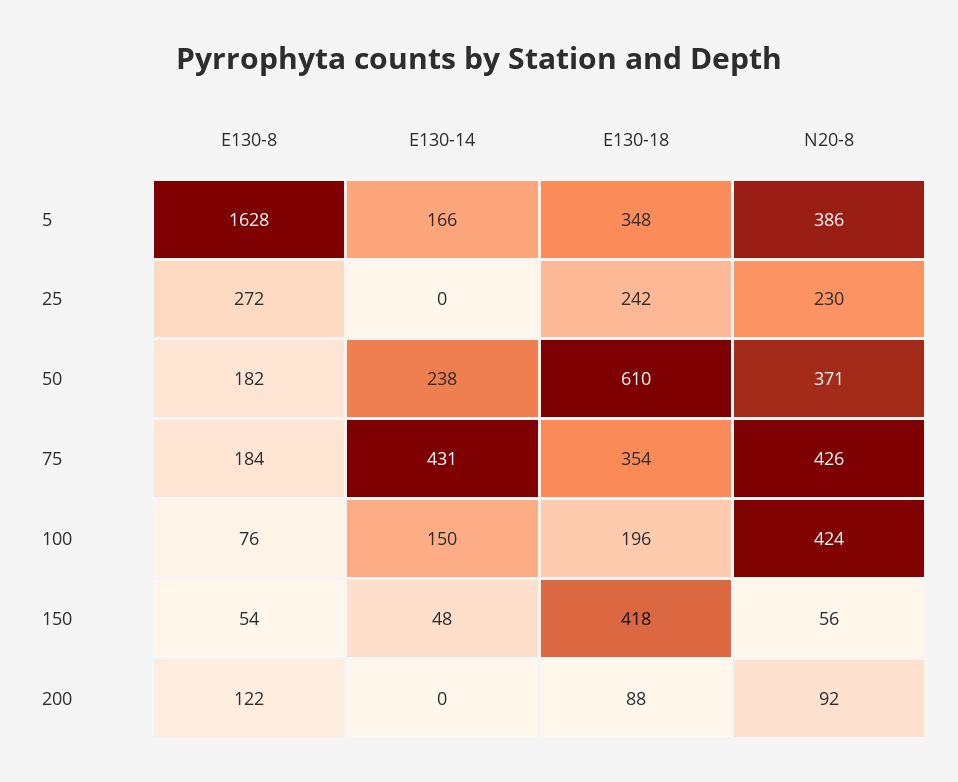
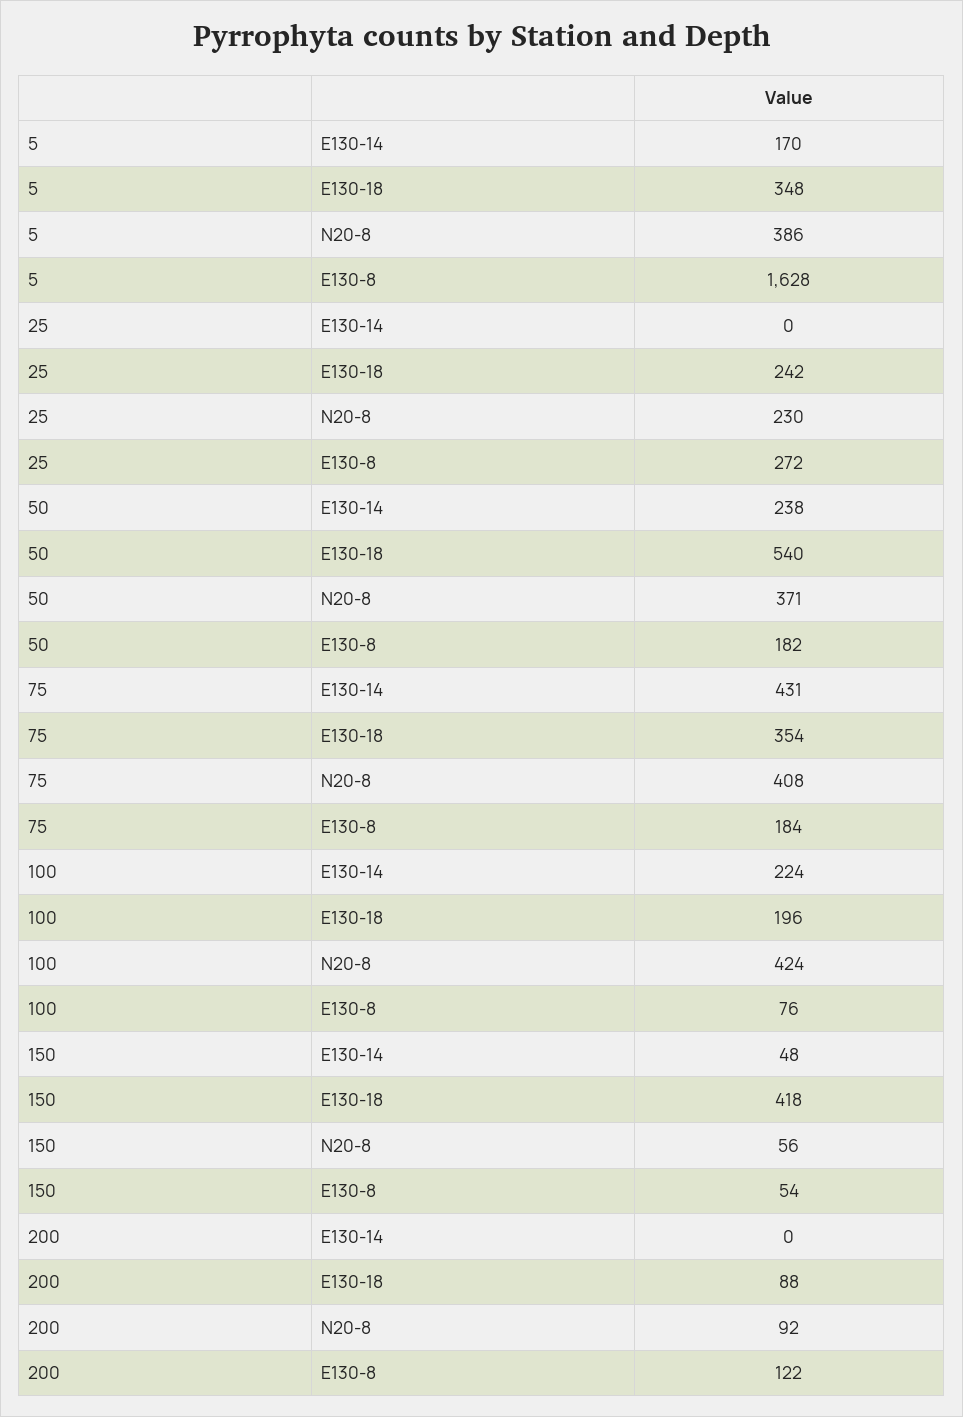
  {
    "E130-8": {
      "5": 1628,
      "25": 272,
      "50": 182,
      "75": 184,
      "100": 76,
      "150": 54,
      "200": 122
    },
    "E130-14": {
-     "5": 166,
+     "5": 170,
      "25": 0,
      "50": 238,
      "75": 431,
-     "100": 150,
+     "100": 224,
      "150": 48,
      "200": 0
    },
    "E130-18": {
      "5": 348,
      "25": 242,
-     "50": 610,
+     "50": 540,
      "75": 354,
      "100": 196,
      "150": 418,
      "200": 88
    },
    "N20-8": {
      "5": 386,
      "25": 230,
      "50": 371,
-     "75": 426,
+     "75": 408,
      "100": 424,
      "150": 56,
      "200": 92
    }
  }

